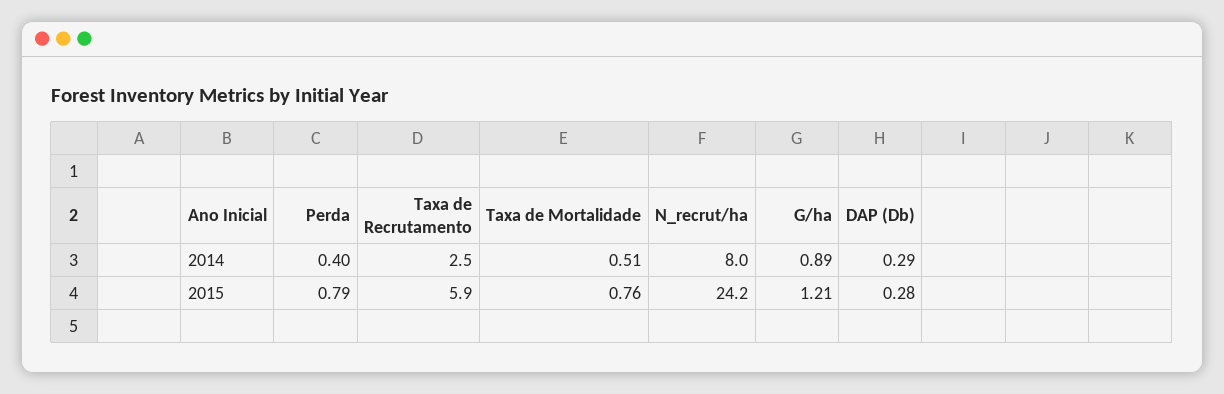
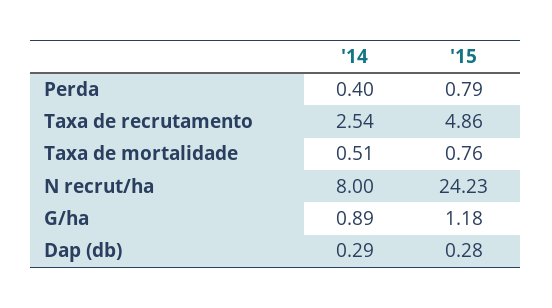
  {
    "Perda": {
      "2014": 0.4,
      "2015": 0.79
    },
    "Taxa de Recrutamento": {
      "2014": 2.54,
-     "2015": 5.9
+     "2015": 4.86
    },
    "Taxa de Mortalidade": {
      "2014": 0.51,
      "2015": 0.76
    },
    "N_recrut/ha": {
      "2014": 8,
      "2015": 24.23
    },
    "G/ha": {
      "2014": 0.89,
-     "2015": 1.21
+     "2015": 1.18
    },
    "DAP (Db)": {
      "2014": 0.29,
      "2015": 0.28
    }
  }

